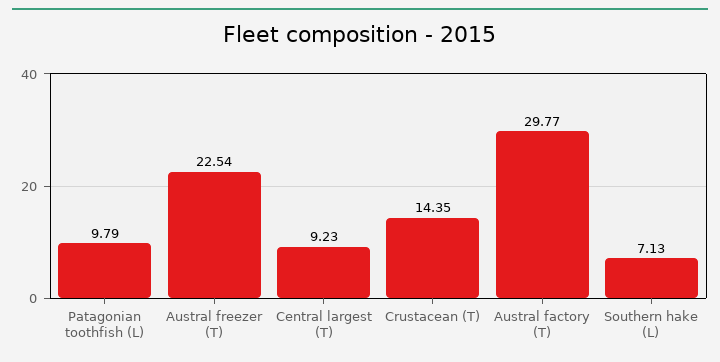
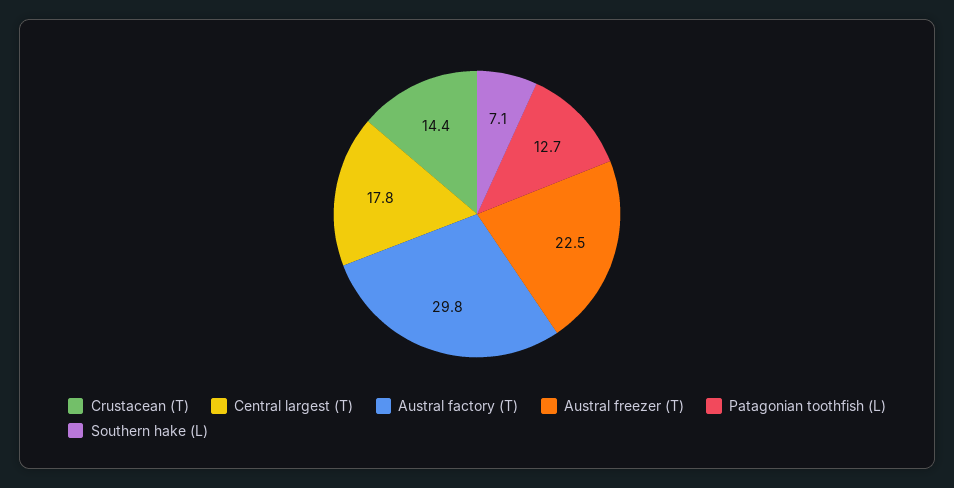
  {
-   "Patagonian toothfish (L)": 9.79,
+   "Patagonian toothfish (L)": 12.7,
    "Austral freezer (T)": 22.54,
-   "Central largest (T)": 9.23,
+   "Central largest (T)": 17.8,
    "Crustacean (T)": 14.35,
    "Austral factory (T)": 29.77,
    "Southern hake (L)": 7.13
  }

